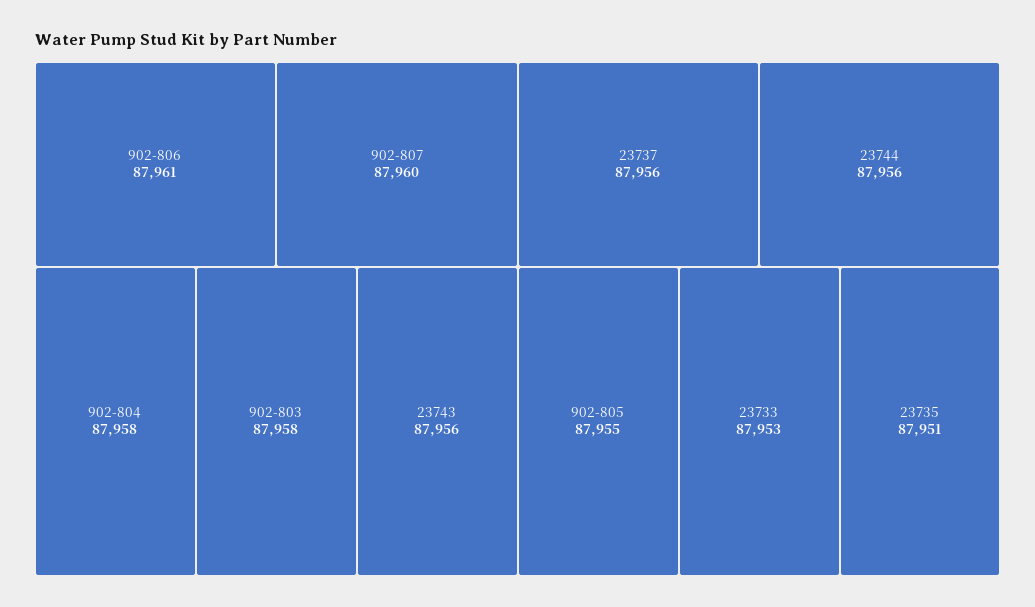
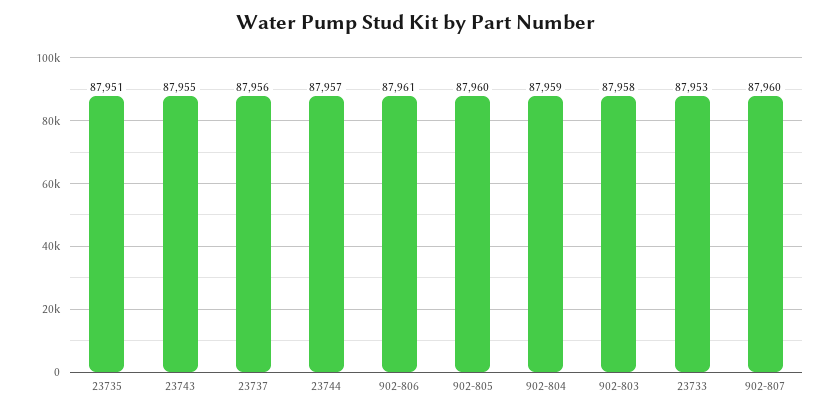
  {
    "902-806": 87961,
    "902-807": 87960,
-   "902-804": 87958,
+   "902-804": 87959,
    "902-803": 87958,
-   "23743": 87956,
+   "23743": 87955,
    "23737": 87956,
-   "23744": 87956,
+   "23744": 87957,
-   "902-805": 87955,
+   "902-805": 87960,
    "23733": 87953,
    "23735": 87951
  }

